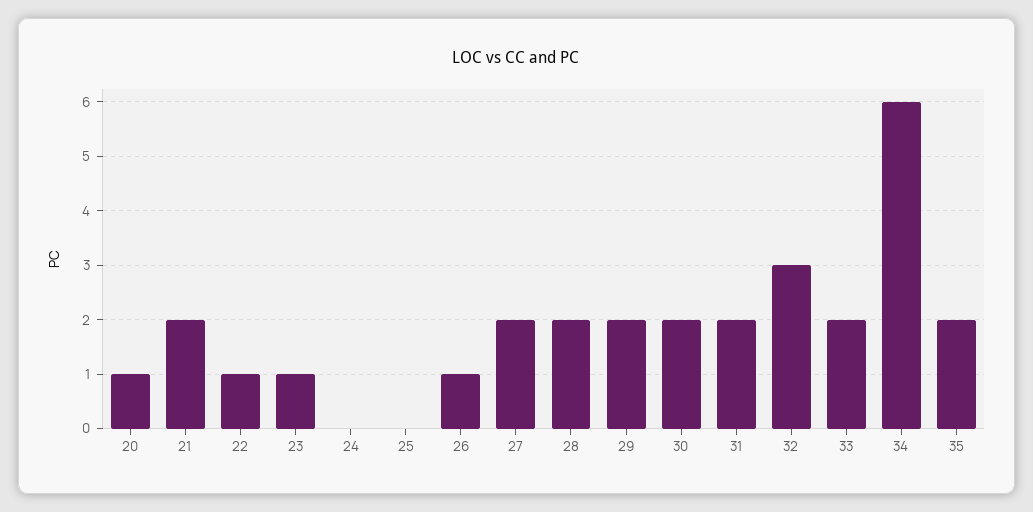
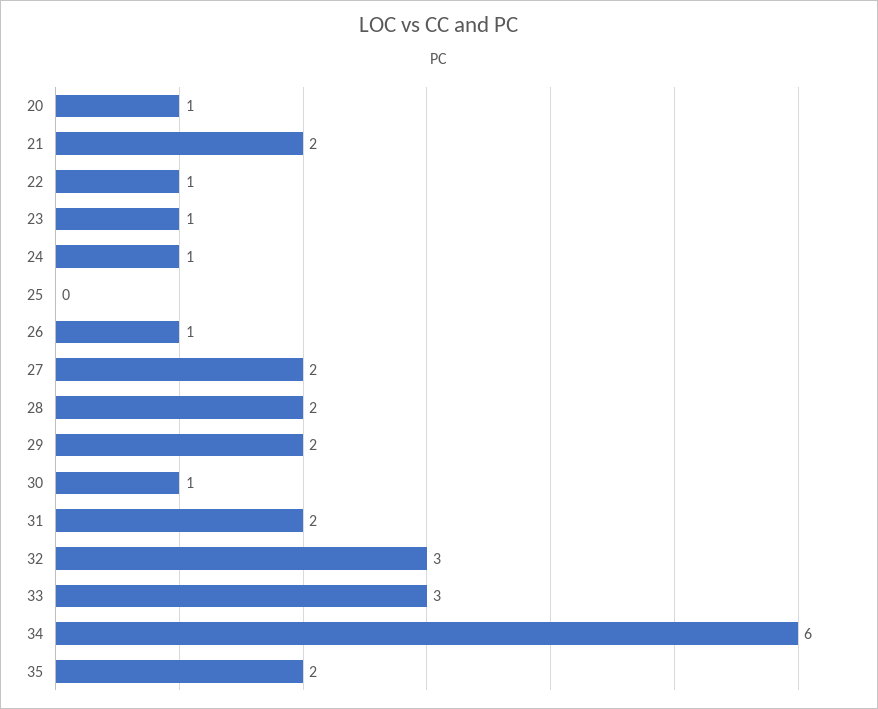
  {
    "20": 1,
    "21": 2,
    "22": 1,
    "23": 1,
-   "24": 0,
+   "24": 1,
    "25": 0,
    "26": 1,
    "27": 2,
    "28": 2,
    "29": 2,
-   "30": 2,
+   "30": 1,
    "31": 2,
    "32": 3,
-   "33": 2,
+   "33": 3,
    "34": 6,
    "35": 2
  }

